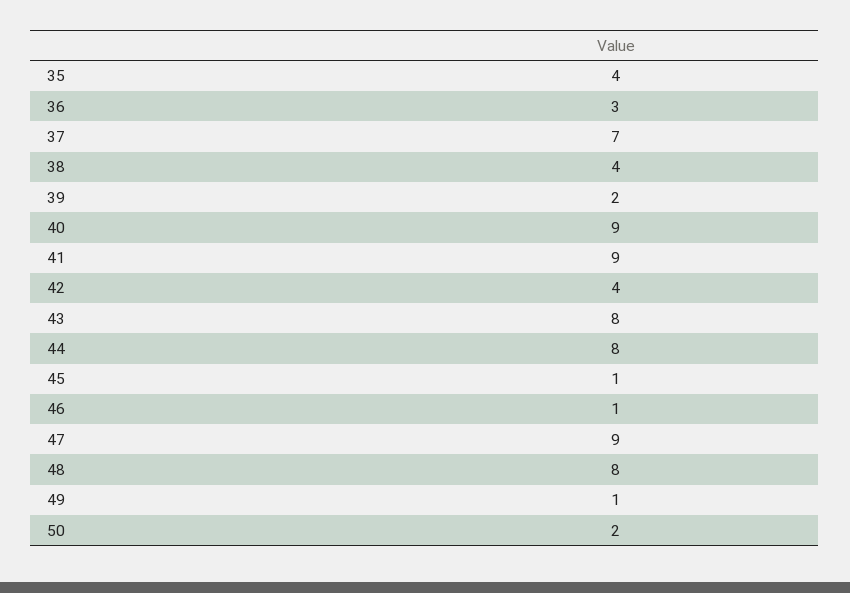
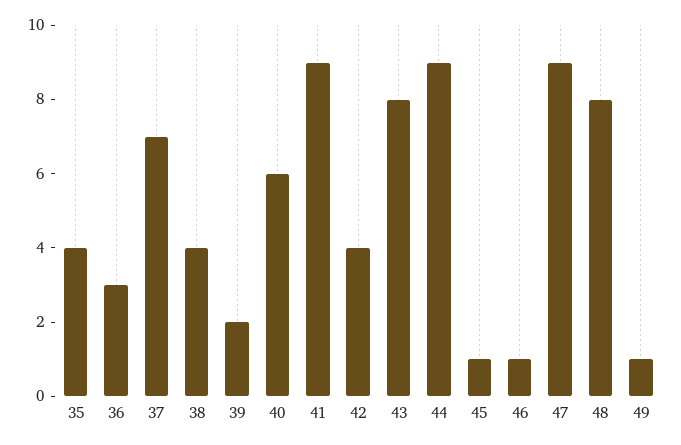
  {
    "35": 4,
    "36": 3,
    "37": 7,
    "38": 4,
    "39": 2,
-   "40": 9,
+   "40": 6,
    "41": 9,
    "42": 4,
    "43": 8,
-   "44": 8,
+   "44": 9,
    "45": 1,
    "46": 1,
    "47": 9,
    "48": 8,
-   "49": 1,
+   "49": 1
-   "50": 2
  }

